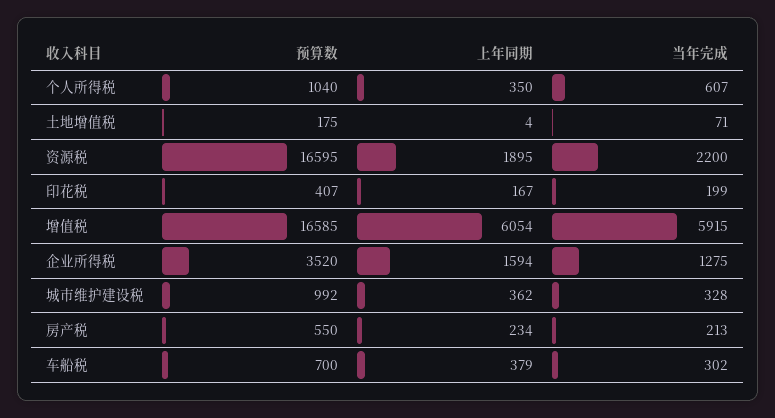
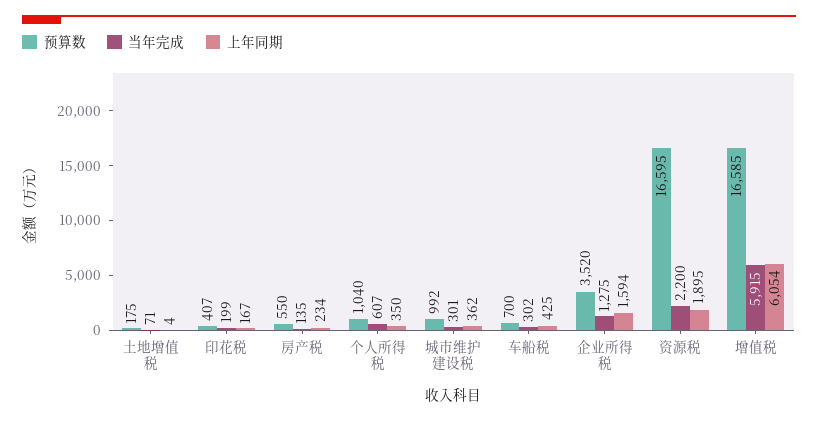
  {
    "预算数": {
      "个人所得税": 1040,
      "土地增值税": 175,
      "资源税": 16595,
      "印花税": 407,
      "增值税": 16585,
      "企业所得税": 3520,
      "城市维护建设税": 992,
      "房产税": 550,
      "车船税": 700
    },
    "上年同期": {
      "个人所得税": 350,
      "土地增值税": 4,
      "资源税": 1895,
      "印花税": 167,
      "增值税": 6054,
      "企业所得税": 1594,
      "城市维护建设税": 362,
      "房产税": 234,
-     "车船税": 379
+     "车船税": 425
    },
    "当年完成": {
      "个人所得税": 607,
      "土地增值税": 71,
      "资源税": 2200,
      "印花税": 199,
      "增值税": 5915,
      "企业所得税": 1275,
-     "城市维护建设税": 328,
+     "城市维护建设税": 301,
-     "房产税": 213,
+     "房产税": 135,
      "车船税": 302
    }
  }

